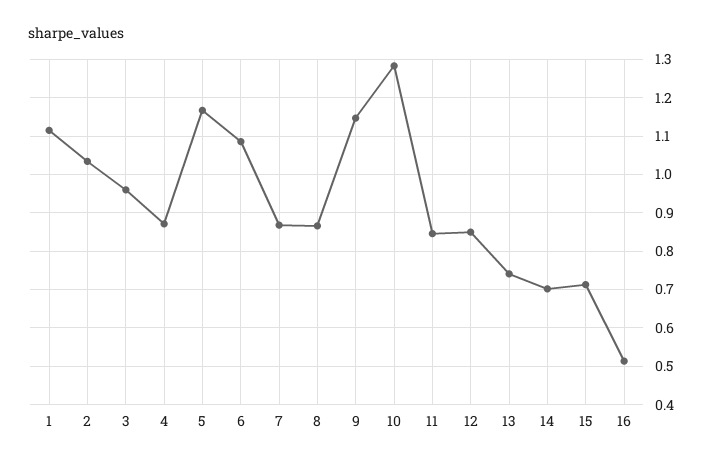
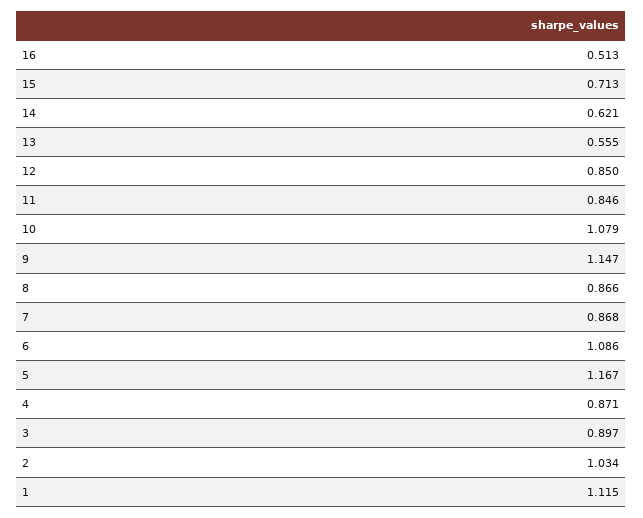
  {
    "1": 1.115,
    "2": 1.034,
-   "3": 0.96,
+   "3": 0.897,
    "4": 0.871,
    "5": 1.167,
    "6": 1.086,
    "7": 0.868,
    "8": 0.866,
    "9": 1.147,
-   "10": 1.28,
+   "10": 1.079,
    "11": 0.846,
    "12": 0.85,
-   "13": 0.74,
+   "13": 0.555,
-   "14": 0.7,
+   "14": 0.621,
    "15": 0.713,
    "16": 0.513
  }

